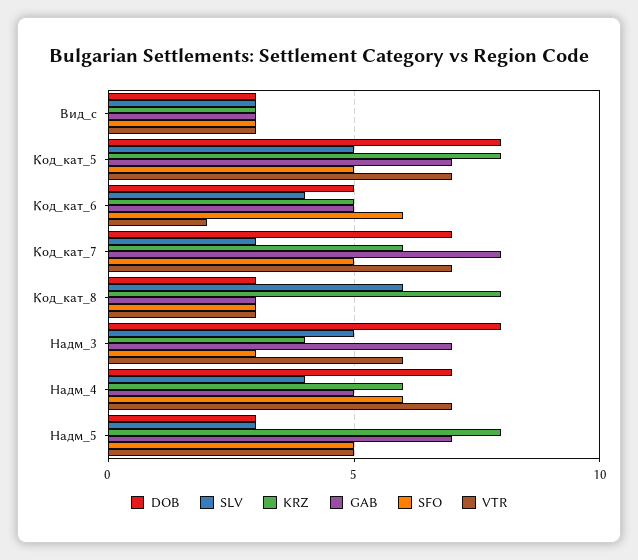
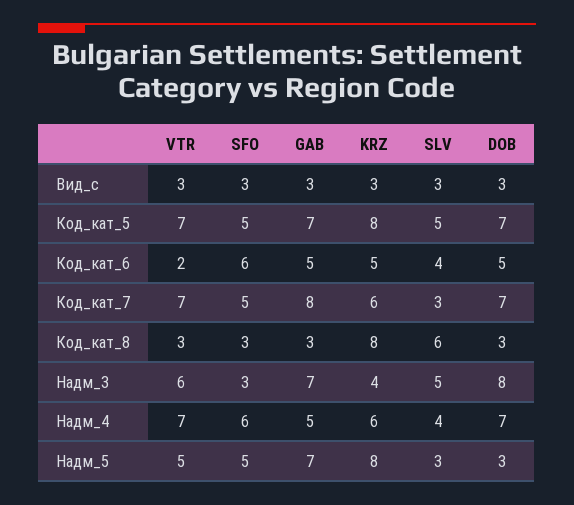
  {
    "DOB": {
      "Вид_c": 3,
-     "Код_кат_5": 8,
+     "Код_кат_5": 7,
      "Код_кат_6": 5,
      "Код_кат_7": 7,
      "Код_кат_8": 3,
      "Надм_3": 8,
      "Надм_4": 7,
      "Надм_5": 3
    },
    "SLV": {
      "Вид_c": 3,
      "Код_кат_5": 5,
      "Код_кат_6": 4,
      "Код_кат_7": 3,
      "Код_кат_8": 6,
      "Надм_3": 5,
      "Надм_4": 4,
      "Надм_5": 3
    },
    "KRZ": {
      "Вид_c": 3,
      "Код_кат_5": 8,
      "Код_кат_6": 5,
      "Код_кат_7": 6,
      "Код_кат_8": 8,
      "Надм_3": 4,
      "Надм_4": 6,
      "Надм_5": 8
    },
    "GAB": {
      "Вид_c": 3,
      "Код_кат_5": 7,
      "Код_кат_6": 5,
      "Код_кат_7": 8,
      "Код_кат_8": 3,
      "Надм_3": 7,
      "Надм_4": 5,
      "Надм_5": 7
    },
    "SFO": {
      "Вид_c": 3,
      "Код_кат_5": 5,
      "Код_кат_6": 6,
      "Код_кат_7": 5,
      "Код_кат_8": 3,
      "Надм_3": 3,
      "Надм_4": 6,
      "Надм_5": 5
    },
    "VTR": {
      "Вид_c": 3,
      "Код_кат_5": 7,
      "Код_кат_6": 2,
      "Код_кат_7": 7,
      "Код_кат_8": 3,
      "Надм_3": 6,
      "Надм_4": 7,
      "Надм_5": 5
    }
  }

